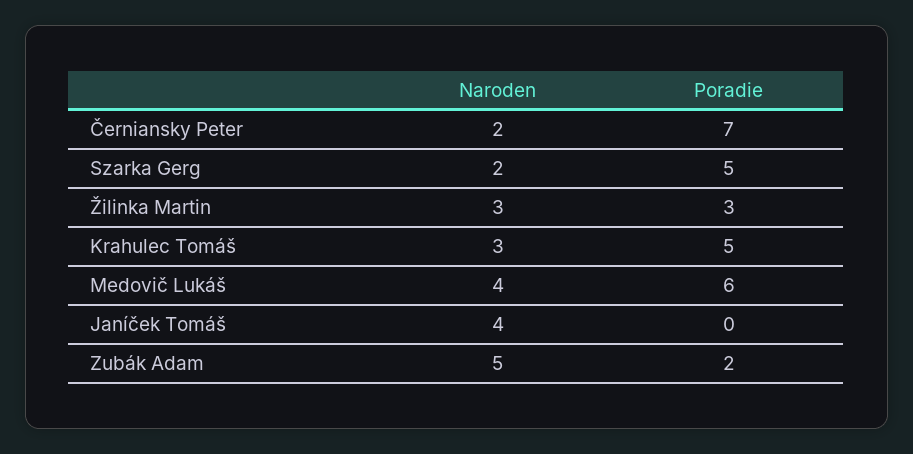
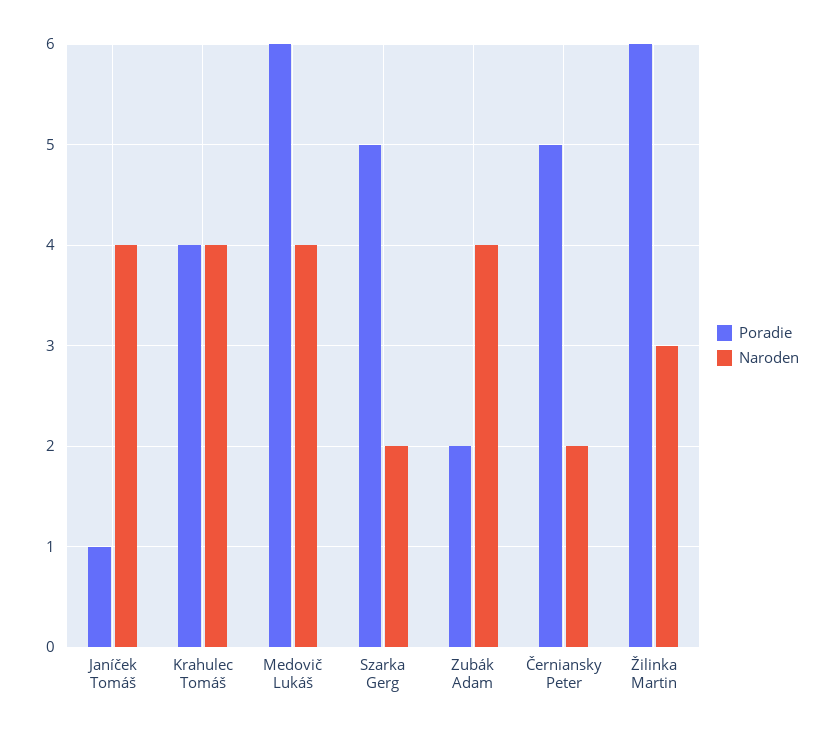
  {
    "Naroden": {
      "Černiansky Peter": 2,
      "Szarka Gerg": 2,
      "Žilinka Martin": 3,
-     "Krahulec Tomáš": 3,
+     "Krahulec Tomáš": 4,
      "Medovič Lukáš": 4,
      "Janíček Tomáš": 4,
-     "Zubák Adam": 5
+     "Zubák Adam": 4
    },
    "Poradie": {
-     "Černiansky Peter": 7,
+     "Černiansky Peter": 5,
      "Szarka Gerg": 5,
-     "Žilinka Martin": 3,
+     "Žilinka Martin": 6,
-     "Krahulec Tomáš": 5,
+     "Krahulec Tomáš": 4,
      "Medovič Lukáš": 6,
-     "Janíček Tomáš": 0,
+     "Janíček Tomáš": 1,
      "Zubák Adam": 2
    }
  }

